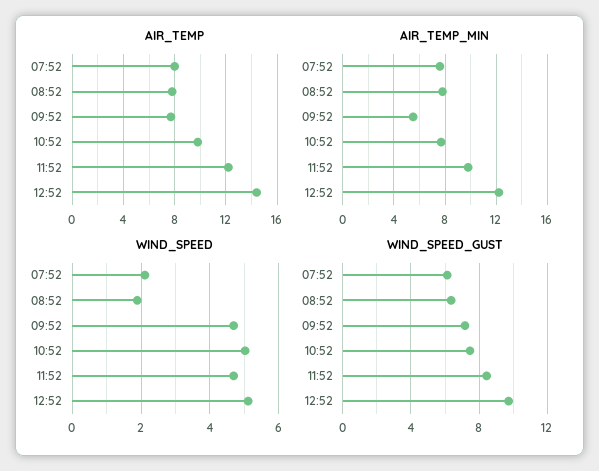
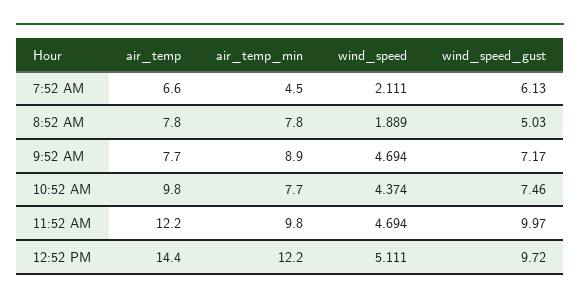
  {
    "AIR_TEMP": {
-     "07:52": 8,
+     "07:52": 6.6,
      "08:52": 7.8,
      "09:52": 7.7,
      "10:52": 9.8,
      "11:52": 12.2,
      "12:52": 14.4
    },
    "AIR_TEMP_MIN": {
-     "07:52": 7.5,
+     "07:52": 4.5,
      "08:52": 7.8,
-     "09:52": 5.5,
+     "09:52": 8.9,
      "10:52": 7.7,
      "11:52": 9.8,
      "12:52": 12.2
    },
    "WIND_SPEED": {
      "07:52": 2.111,
      "08:52": 1.889,
      "09:52": 4.694,
-     "10:52": 5,
+     "10:52": 4.374,
      "11:52": 4.694,
      "12:52": 5.111
    },
    "WIND_SPEED_GUST": {
      "07:52": 6.13,
-     "08:52": 6.5,
+     "08:52": 5.03,
      "09:52": 7.17,
      "10:52": 7.46,
-     "11:52": 8.5,
+     "11:52": 9.97,
      "12:52": 9.72
    }
  }

